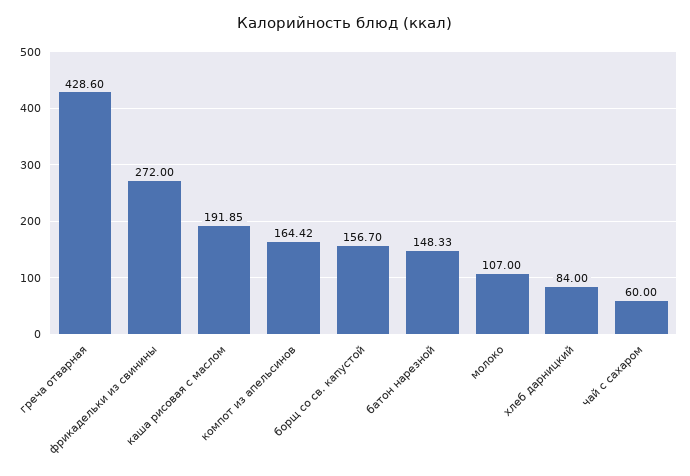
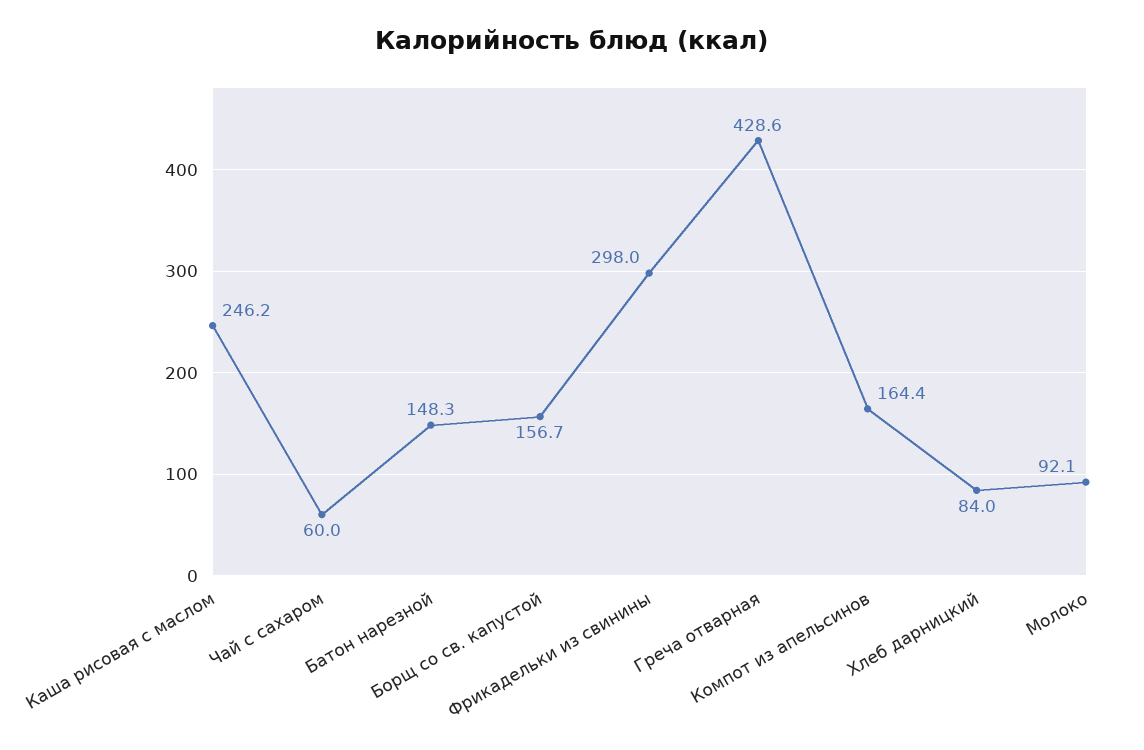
  {
    "греча отварная": 428.6,
-   "фрикадельки из свинины": 272,
+   "фрикадельки из свинины": 298,
-   "каша рисовая с маслом": 191.85,
+   "каша рисовая с маслом": 246.2,
    "компот из апельсинов": 164.42,
    "борщ со св. капустой": 156.7,
    "батон нарезной": 148.33,
-   "молоко": 107,
+   "молоко": 92.1,
    "хлеб дарницкий": 84,
    "чай с сахаром": 60
  }

